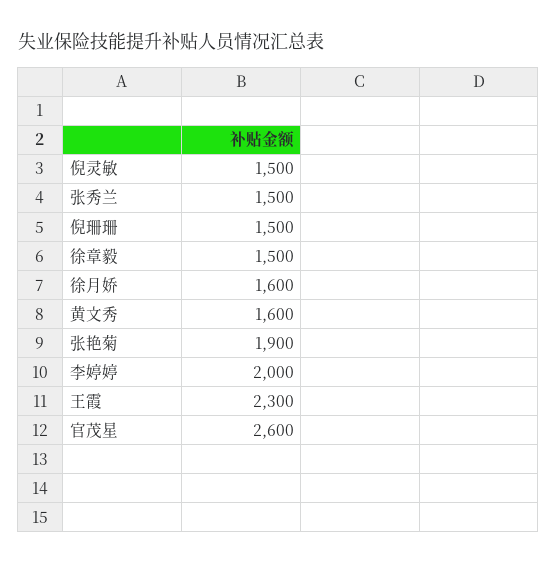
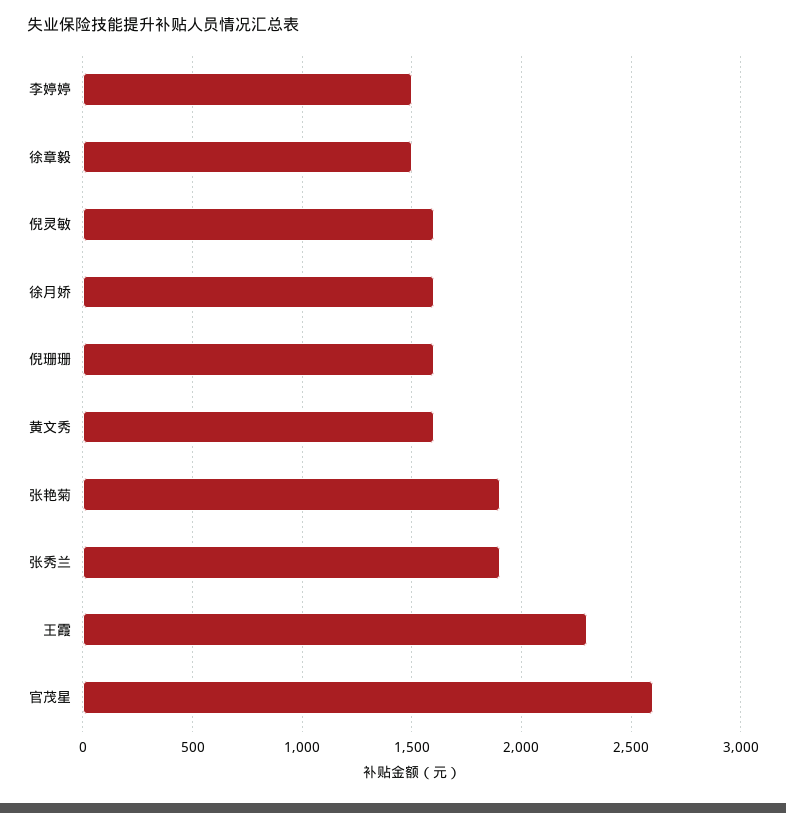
  {
-   "倪灵敏": 1500,
+   "倪灵敏": 1600,
-   "张秀兰": 1500,
+   "张秀兰": 1900,
-   "倪珊珊": 1500,
+   "倪珊珊": 1600,
    "徐章毅": 1500,
    "徐月娇": 1600,
    "黄文秀": 1600,
    "张艳菊": 1900,
-   "李婷婷": 2000,
+   "李婷婷": 1500,
    "王霞": 2300,
    "官茂星": 2600
  }

